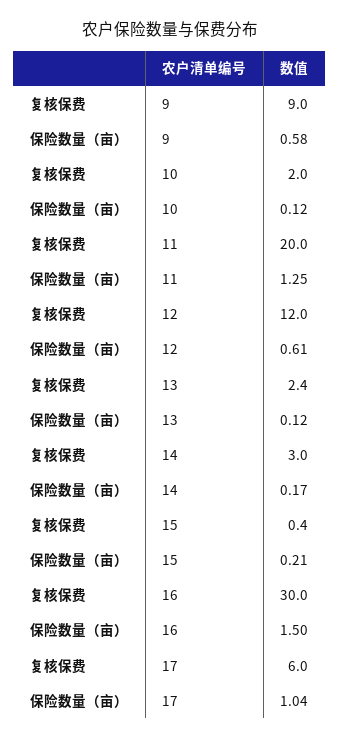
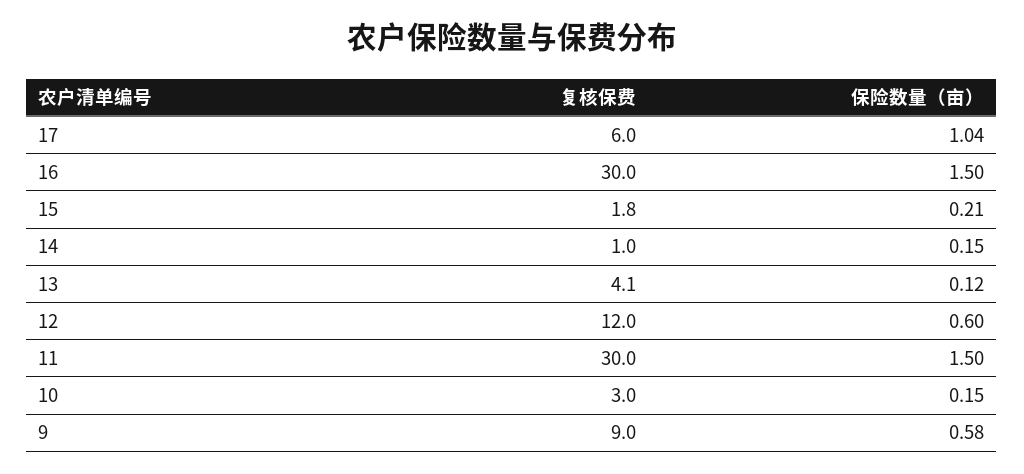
  {
    "复核保费": {
      "9": 9,
-     "10": 2,
+     "10": 3,
-     "11": 20,
+     "11": 30,
      "12": 12,
-     "13": 2.4,
+     "13": 4.1,
-     "14": 3,
+     "14": 1,
-     "15": 0.4,
+     "15": 1.8,
      "16": 30,
      "17": 6
    },
    "保险数量（亩）": {
      "9": 0.58,
-     "10": 0.12,
+     "10": 0.15,
-     "11": 1.25,
+     "11": 1.5,
-     "12": 0.61,
+     "12": 0.6,
      "13": 0.12,
-     "14": 0.17,
+     "14": 0.15,
      "15": 0.21,
      "16": 1.5,
      "17": 1.04
    }
  }

